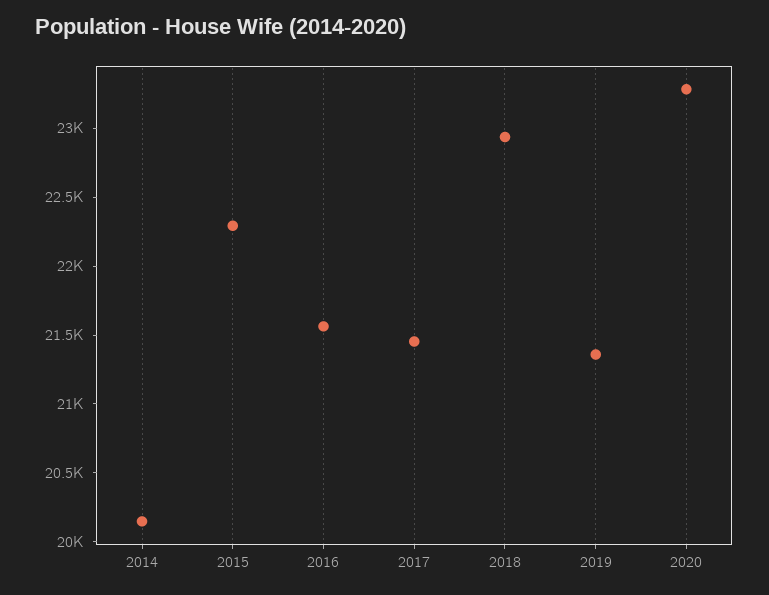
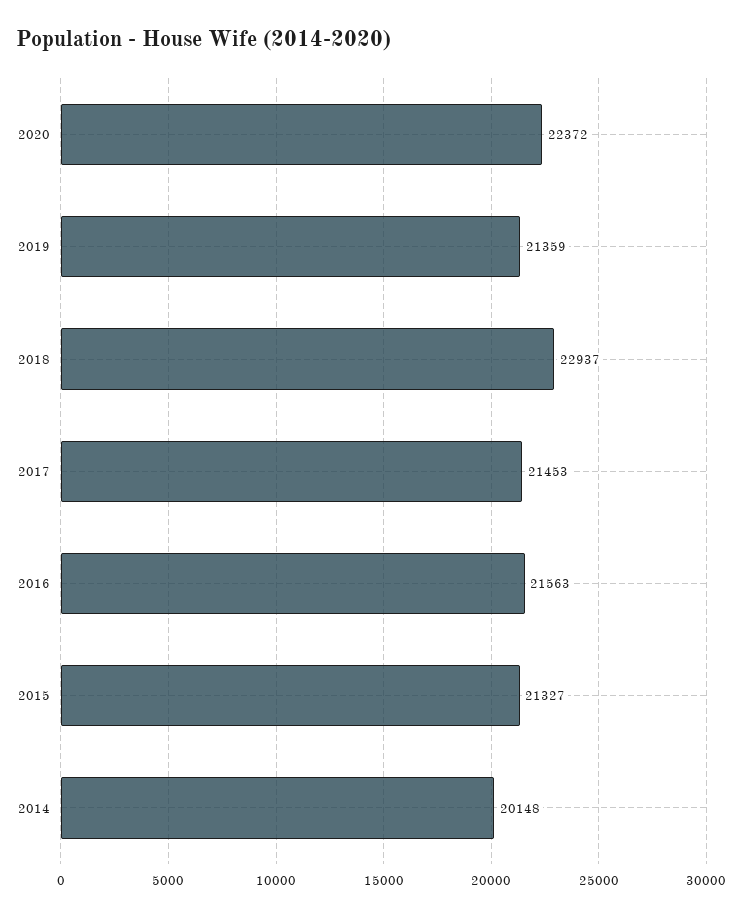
  {
    "2014": 20148,
-   "2015": 22300,
+   "2015": 21327,
    "2016": 21563,
    "2017": 21453,
    "2018": 22937,
    "2019": 21359,
-   "2020": 23300
+   "2020": 22372
  }

